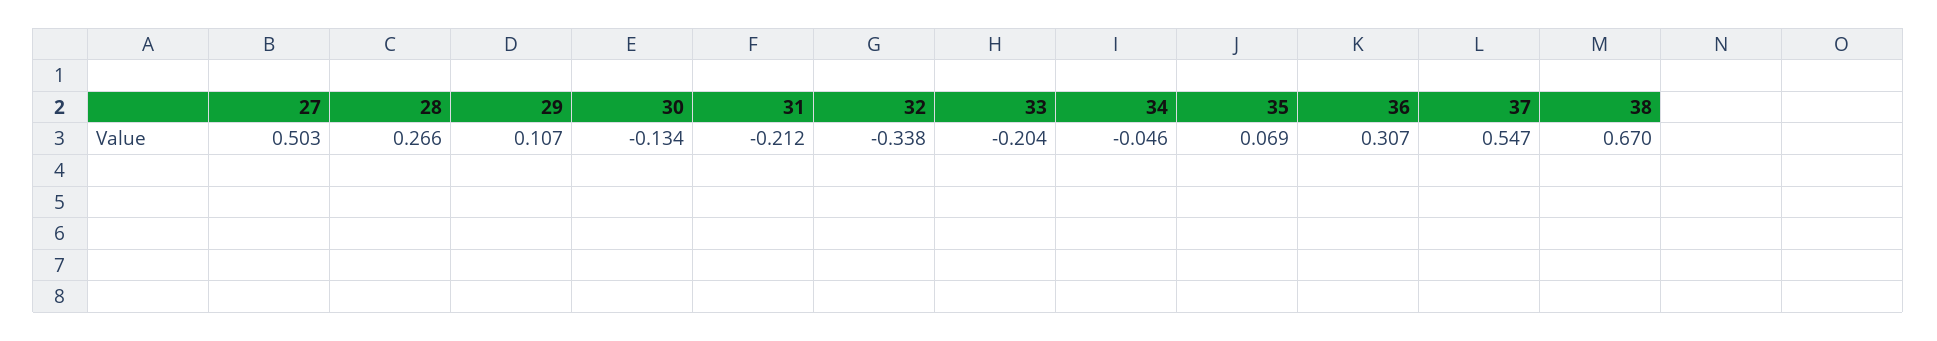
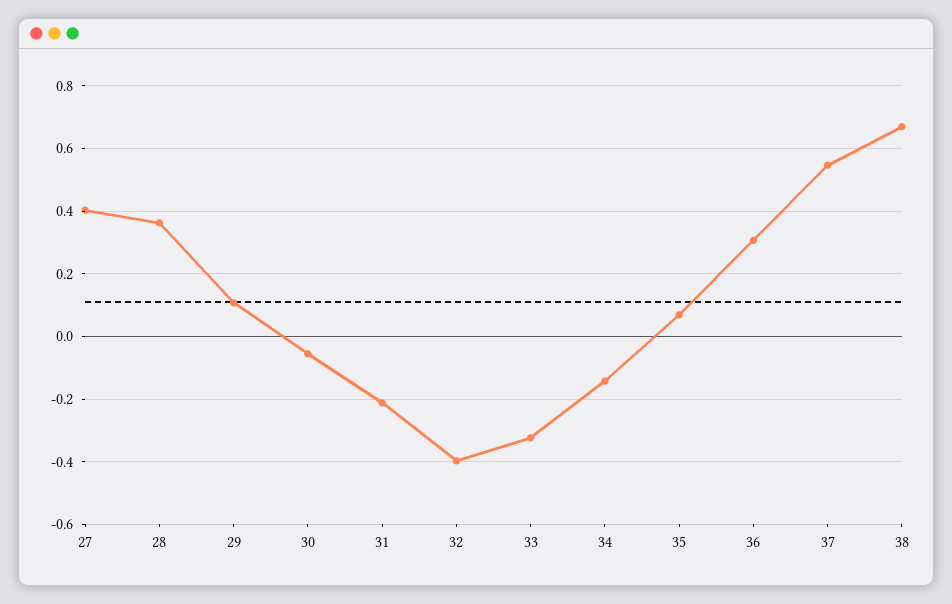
  {
-   "27": 0.503,
+   "27": 0.4,
-   "28": 0.266,
+   "28": 0.36,
    "29": 0.107,
-   "30": -0.134,
+   "30": -0.06,
    "31": -0.212,
-   "32": -0.338,
+   "32": -0.4,
-   "33": -0.204,
+   "33": -0.32,
-   "34": -0.046,
+   "34": -0.14,
    "35": 0.069,
    "36": 0.307,
    "37": 0.547,
    "38": 0.67
  }

